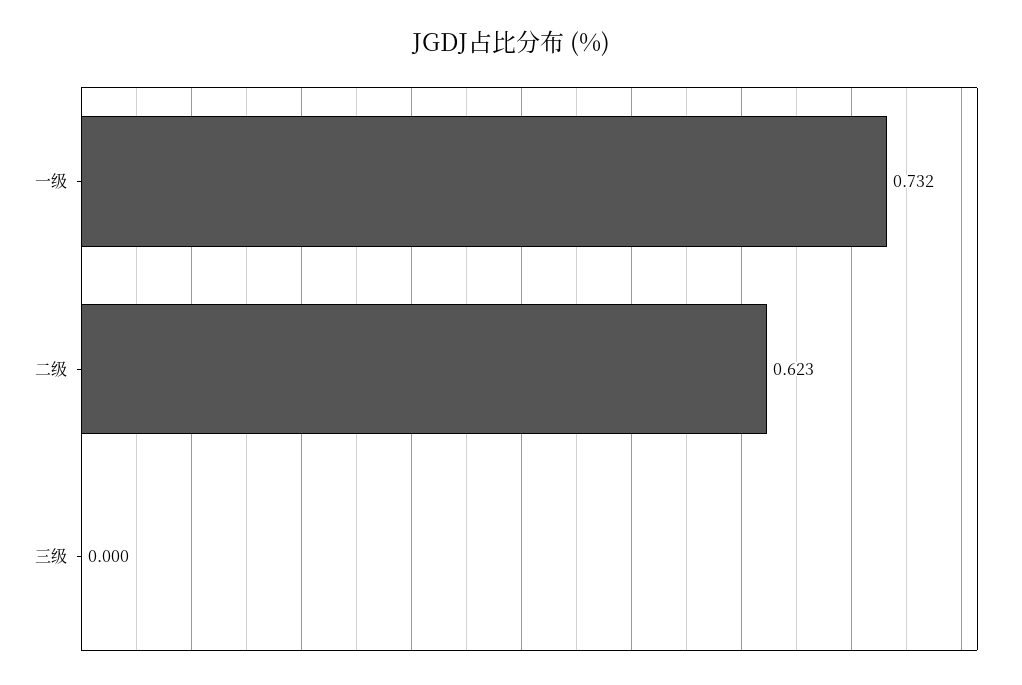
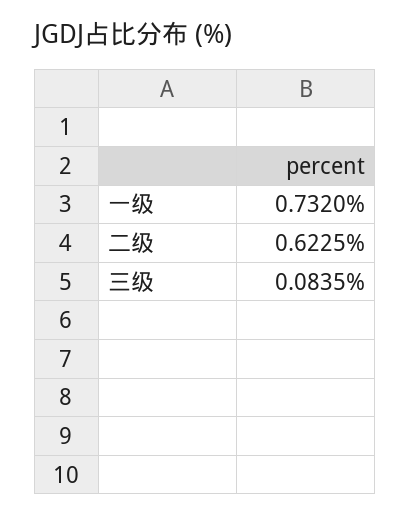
  {
    "一级": 0.732,
    "二级": 0.6225,
-   "三级": 0
+   "三级": 0.0835
  }

